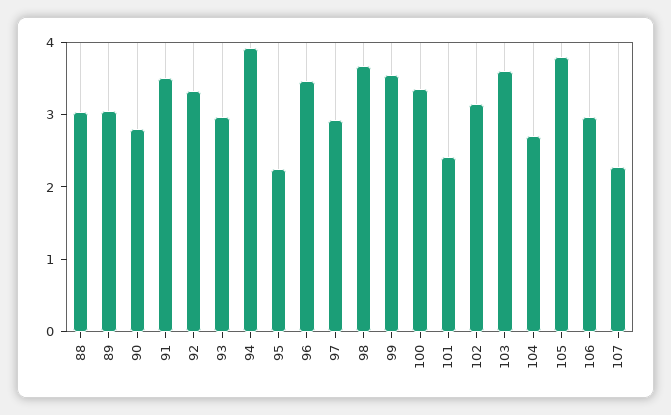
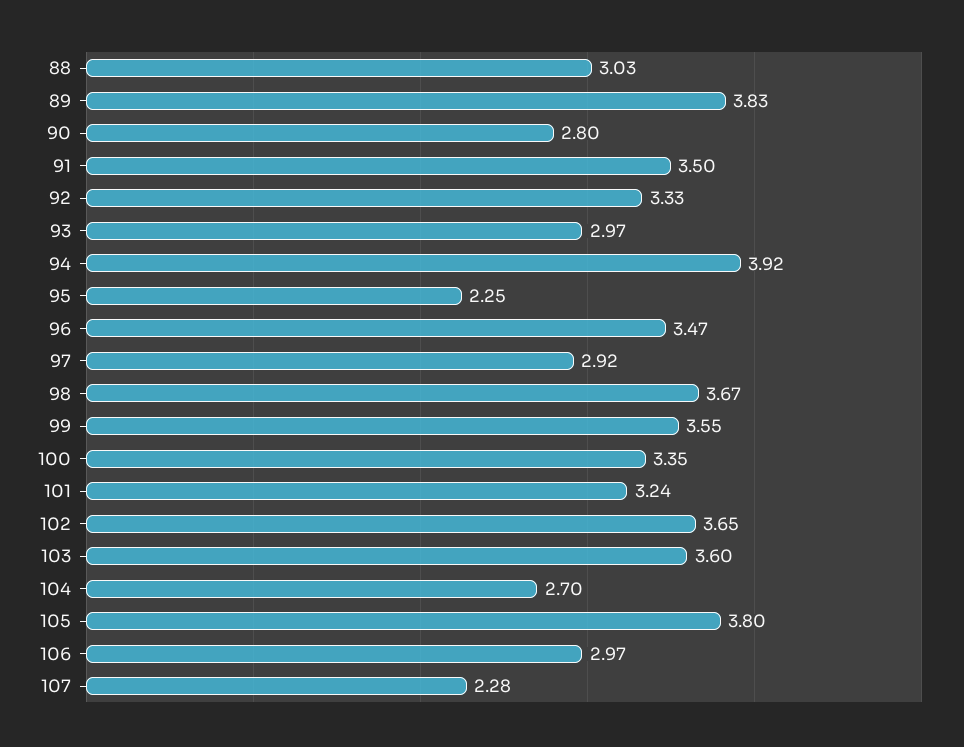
  {
    "88": 3.03,
-   "89": 3,
+   "89": 3.83,
    "90": 2.8,
    "91": 3.5,
    "92": 3.33,
    "93": 2.97,
    "94": 3.92,
    "95": 2.25,
    "96": 3.47,
    "97": 2.92,
    "98": 3.67,
    "99": 3.55,
    "100": 3.35,
-   "101": 2.4,
+   "101": 3.24,
-   "102": 3.2,
+   "102": 3.65,
    "103": 3.6,
    "104": 2.7,
    "105": 3.8,
    "106": 2.97,
    "107": 2.28
  }

